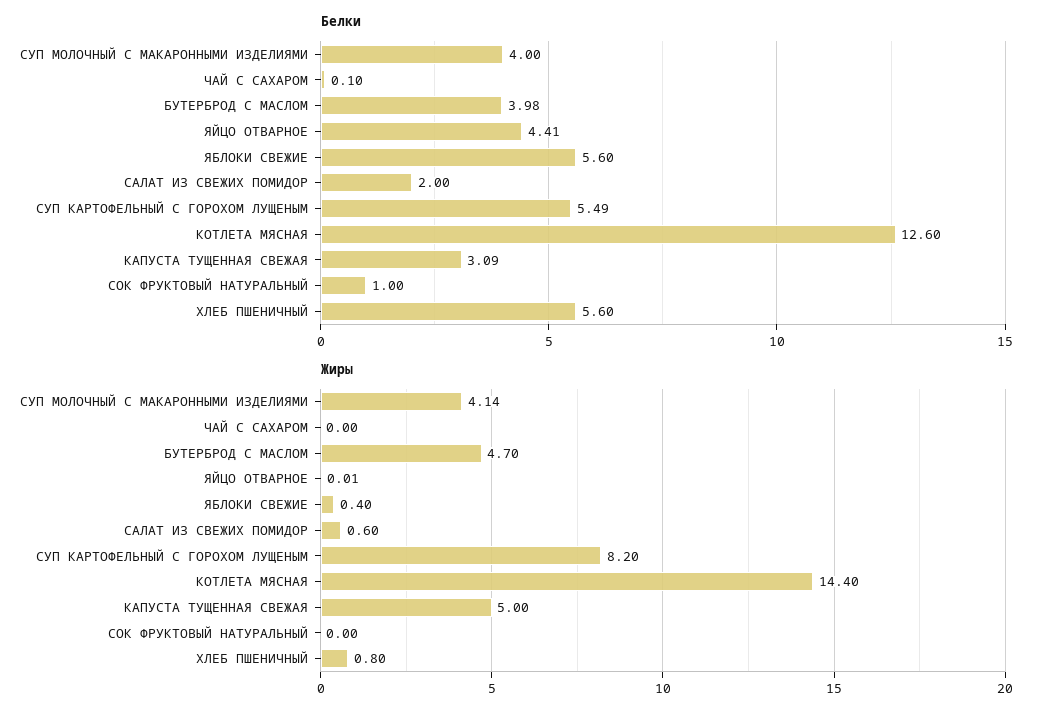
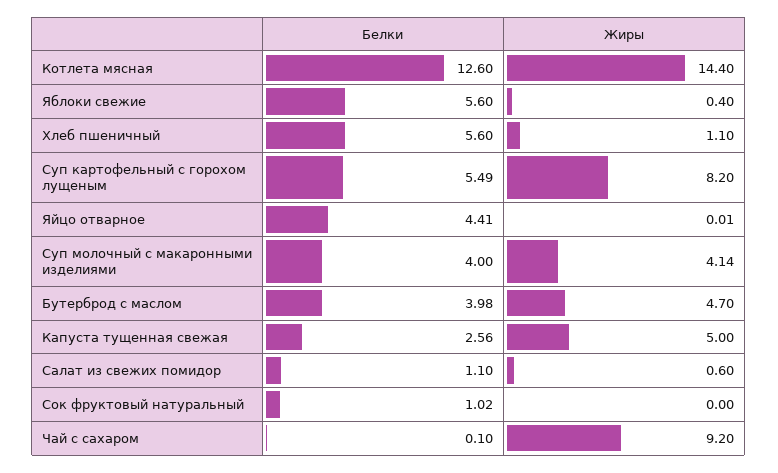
  {
    "Белки": {
      "СУП МОЛОЧНЫЙ С МАКАРОННЫМИ ИЗДЕЛИЯМИ": 4,
      "ЧАЙ С САХАРОМ": 0.1,
      "БУТЕРБРОД С МАСЛОМ": 3.98,
      "ЯЙЦО ОТВАРНОЕ": 4.41,
      "ЯБЛОКИ СВЕЖИЕ": 5.6,
-     "САЛАТ ИЗ СВЕЖИХ ПОМИДОР": 2,
+     "САЛАТ ИЗ СВЕЖИХ ПОМИДОР": 1.1,
      "СУП КАРТОФЕЛЬНЫЙ С ГОРОХОМ ЛУЩЕНЫМ": 5.49,
      "КОТЛЕТА МЯСНАЯ": 12.6,
-     "КАПУСТА ТУЩЕННАЯ СВЕЖАЯ": 3.09,
+     "КАПУСТА ТУЩЕННАЯ СВЕЖАЯ": 2.56,
-     "СОК ФРУКТОВЫЙ НАТУРАЛЬНЫЙ": 1,
+     "СОК ФРУКТОВЫЙ НАТУРАЛЬНЫЙ": 1.02,
      "ХЛЕБ ПШЕНИЧНЫЙ": 5.6
    },
    "Жиры": {
      "СУП МОЛОЧНЫЙ С МАКАРОННЫМИ ИЗДЕЛИЯМИ": 4.14,
-     "ЧАЙ С САХАРОМ": 0,
+     "ЧАЙ С САХАРОМ": 9.2,
      "БУТЕРБРОД С МАСЛОМ": 4.7,
      "ЯЙЦО ОТВАРНОЕ": 0.01,
      "ЯБЛОКИ СВЕЖИЕ": 0.4,
      "САЛАТ ИЗ СВЕЖИХ ПОМИДОР": 0.6,
      "СУП КАРТОФЕЛЬНЫЙ С ГОРОХОМ ЛУЩЕНЫМ": 8.2,
      "КОТЛЕТА МЯСНАЯ": 14.4,
      "КАПУСТА ТУЩЕННАЯ СВЕЖАЯ": 5,
      "СОК ФРУКТОВЫЙ НАТУРАЛЬНЫЙ": 0,
-     "ХЛЕБ ПШЕНИЧНЫЙ": 0.8
+     "ХЛЕБ ПШЕНИЧНЫЙ": 1.1
    }
  }

